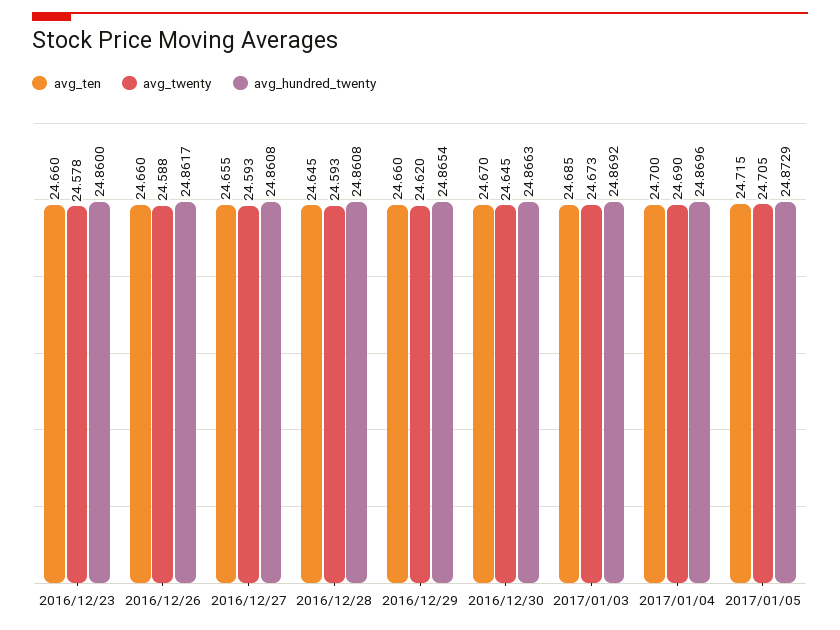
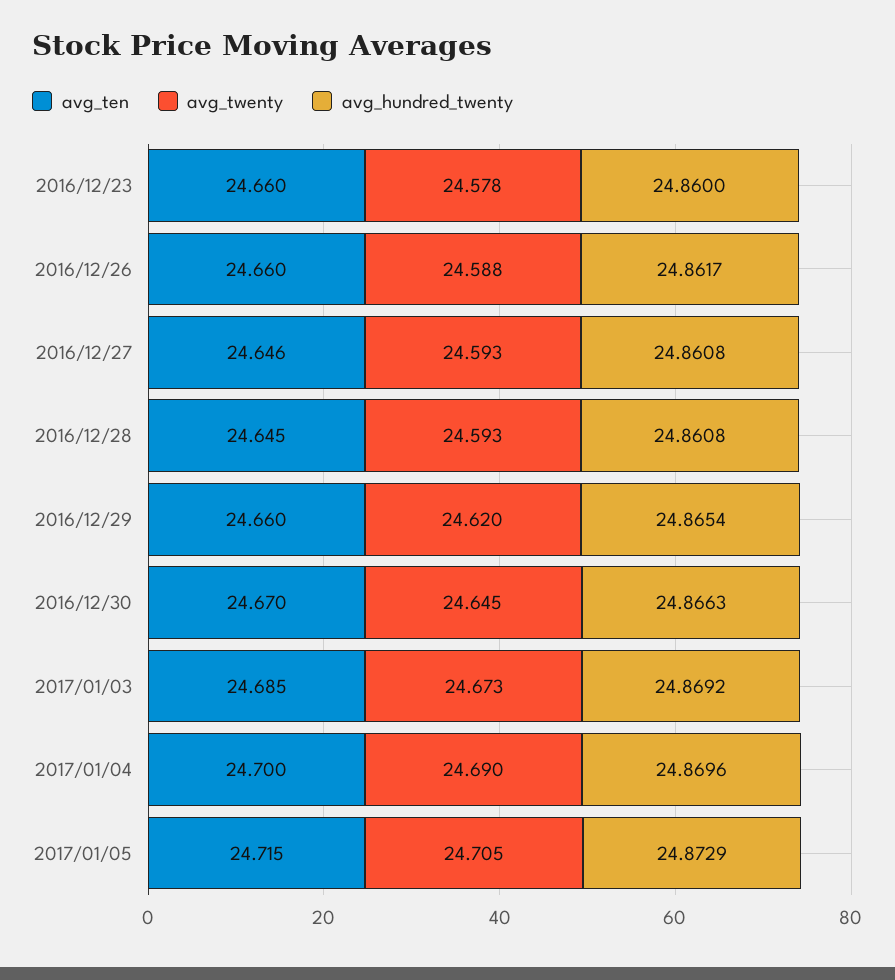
  {
    "avg_ten": {
      "2016/12/23": 24.66,
      "2016/12/26": 24.66,
-     "2016/12/27": 24.655,
+     "2016/12/27": 24.646,
      "2016/12/28": 24.645,
      "2016/12/29": 24.66,
      "2016/12/30": 24.67,
      "2017/01/03": 24.685,
      "2017/01/04": 24.7,
      "2017/01/05": 24.715
    },
    "avg_twenty": {
      "2016/12/23": 24.578,
      "2016/12/26": 24.588,
      "2016/12/27": 24.593,
      "2016/12/28": 24.593,
      "2016/12/29": 24.62,
      "2016/12/30": 24.645,
      "2017/01/03": 24.673,
      "2017/01/04": 24.69,
      "2017/01/05": 24.705
    },
    "avg_hundred_twenty": {
      "2016/12/23": 24.86,
      "2016/12/26": 24.8617,
      "2016/12/27": 24.8608,
      "2016/12/28": 24.8608,
      "2016/12/29": 24.8654,
      "2016/12/30": 24.8663,
      "2017/01/03": 24.8692,
      "2017/01/04": 24.8696,
      "2017/01/05": 24.8729
    }
  }

